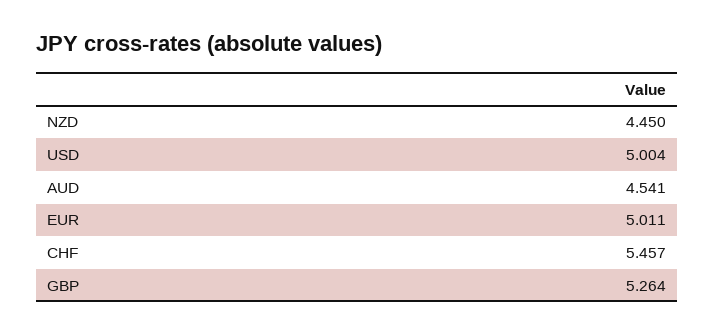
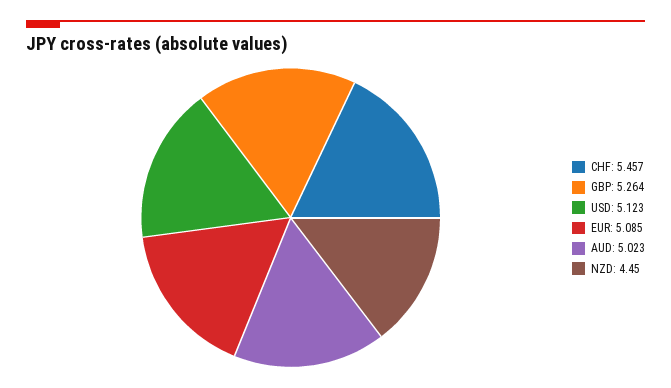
  {
    "NZD": 4.45,
-   "USD": 5.004,
+   "USD": 5.123,
-   "AUD": 4.541,
+   "AUD": 5.023,
-   "EUR": 5.011,
+   "EUR": 5.085,
    "CHF": 5.457,
    "GBP": 5.264
  }

